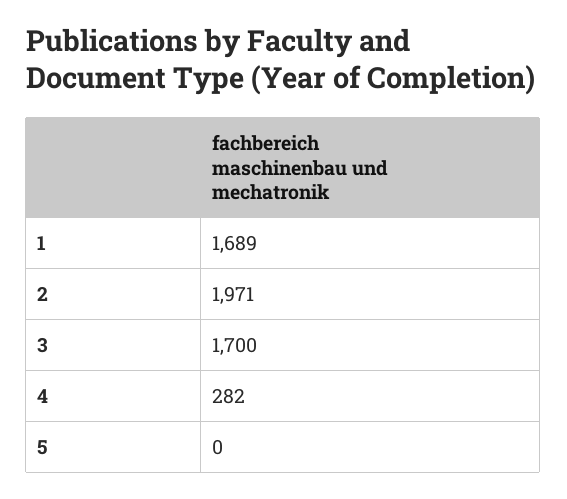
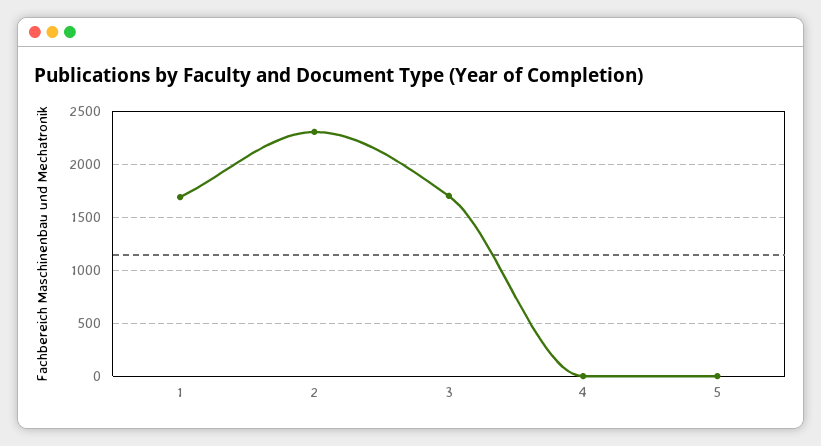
  {
    "1": 1689,
-   "2": 1971,
+   "2": 2300,
    "3": 1700,
-   "4": 282,
+   "4": 0,
    "5": 0
  }

